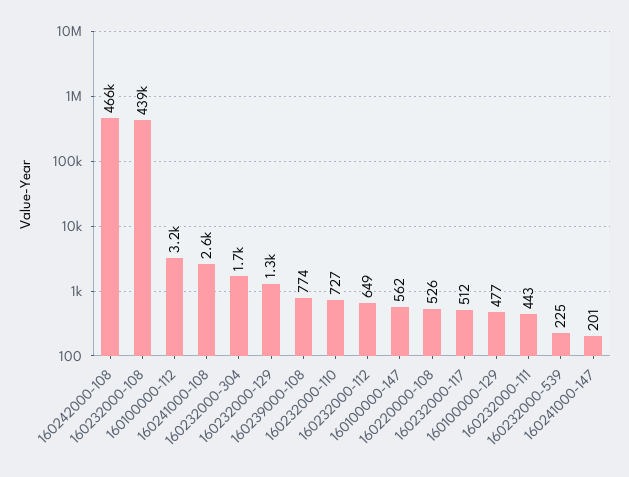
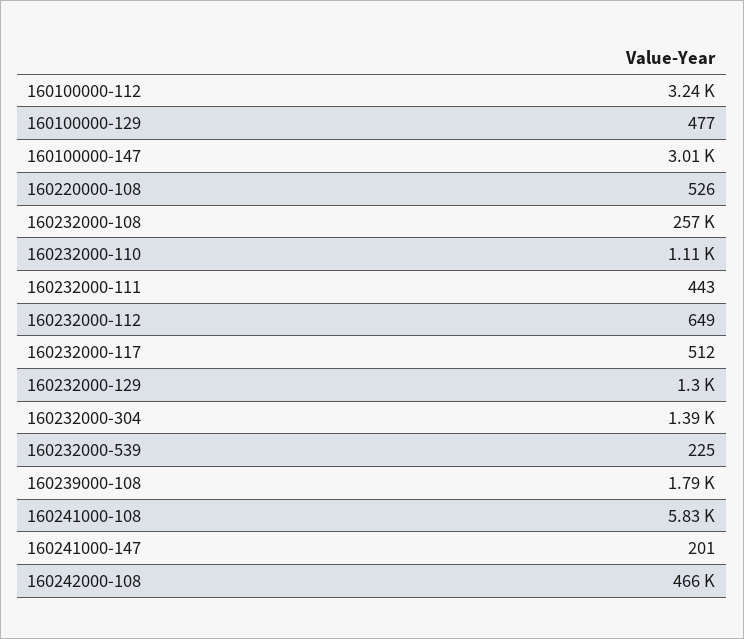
  {
    "160242000-108": 466000,
-   "160232000-108": 439000,
+   "160232000-108": 257000,
    "160100000-112": 3240,
-   "160241000-108": 2600,
+   "160241000-108": 5830,
-   "160232000-304": 1700,
+   "160232000-304": 1390,
    "160232000-129": 1300,
-   "160239000-108": 774,
+   "160239000-108": 1790,
-   "160232000-110": 727,
+   "160232000-110": 1110,
    "160232000-112": 649,
-   "160100000-147": 562,
+   "160100000-147": 3010,
    "160220000-108": 526,
    "160232000-117": 512,
    "160100000-129": 477,
    "160232000-111": 443,
    "160232000-539": 225,
    "160241000-147": 201
  }

